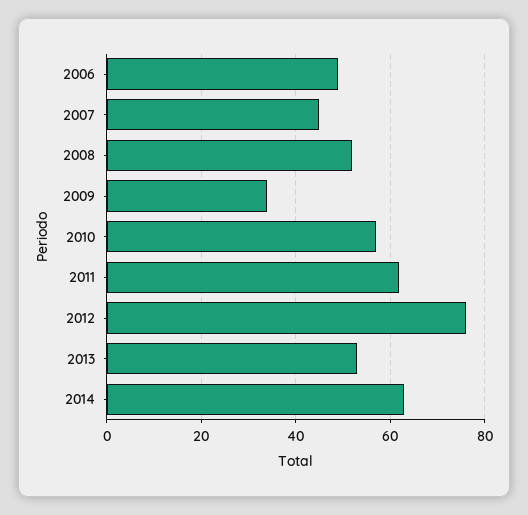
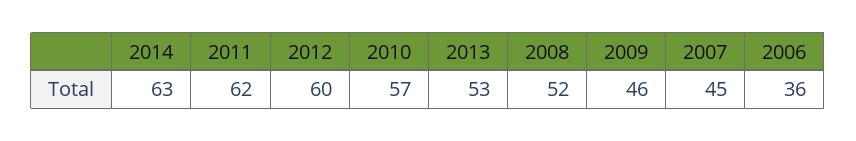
  {
-   "2006": 50,
+   "2006": 36,
    "2007": 45,
    "2008": 52,
-   "2009": 35,
+   "2009": 46,
    "2010": 57,
    "2011": 62,
-   "2012": 75,
+   "2012": 60,
    "2013": 53,
    "2014": 63
  }

